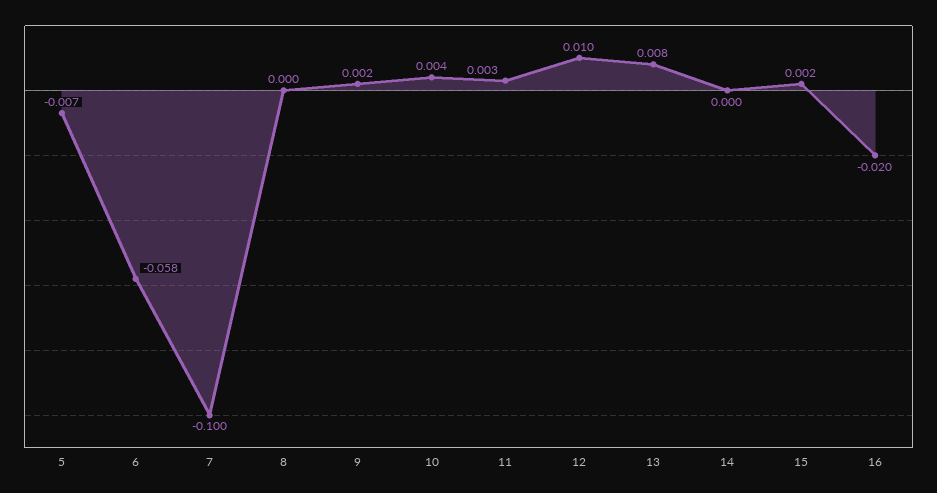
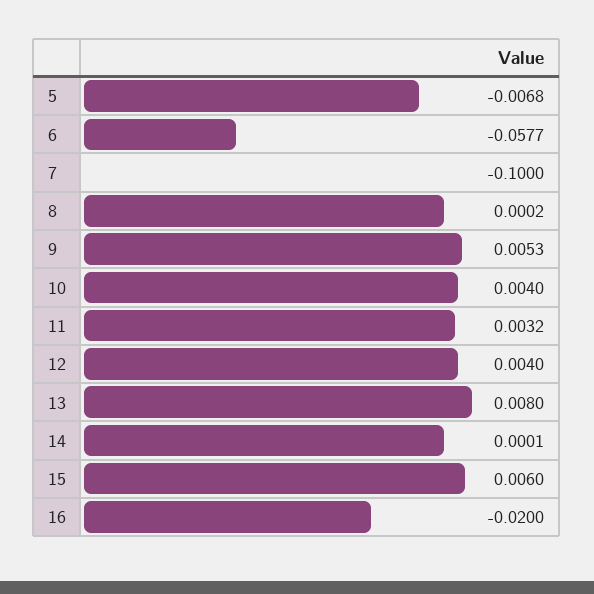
  {
    "5": -0.0068,
    "6": -0.0577,
    "7": -0.1,
    "8": 0.0002,
-   "9": 0.002,
+   "9": 0.0053,
    "10": 0.004,
    "11": 0.0032,
-   "12": 0.01,
+   "12": 0.004,
    "13": 0.008,
    "14": 0.0001,
-   "15": 0.002,
+   "15": 0.006,
    "16": -0.02
  }

